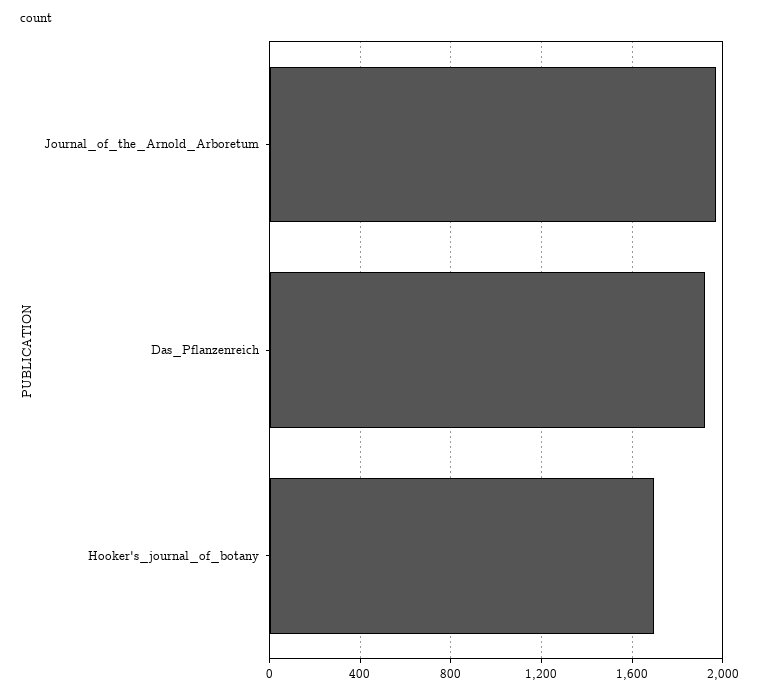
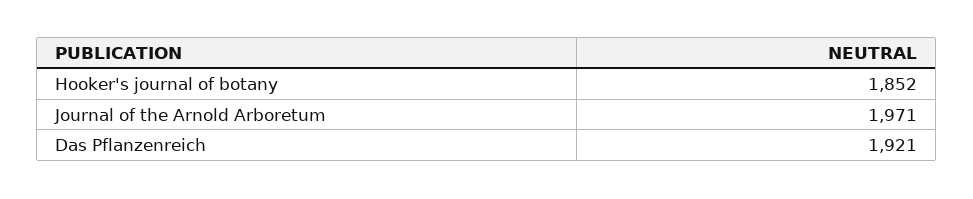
  {
    "Journal_of_the_Arnold_Arboretum": 1971,
    "Das_Pflanzenreich": 1921,
-   "Hooker's_journal_of_botany": 1700
+   "Hooker's_journal_of_botany": 1852
  }

